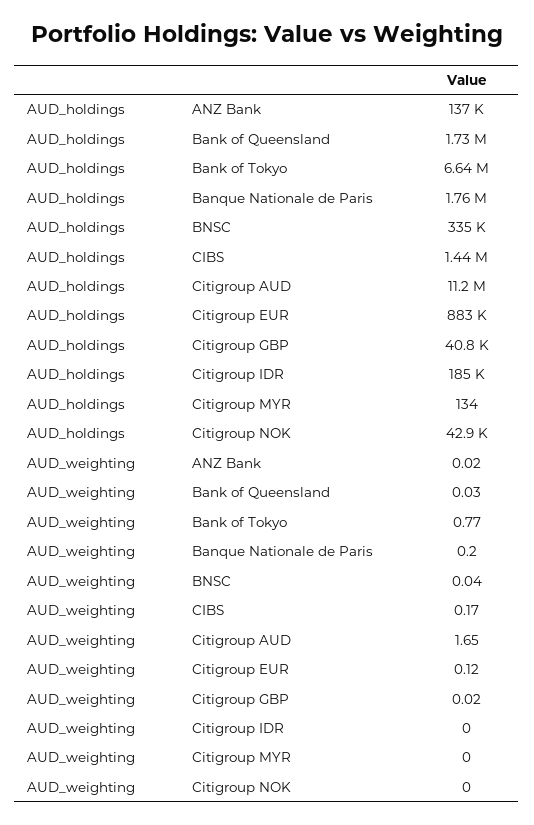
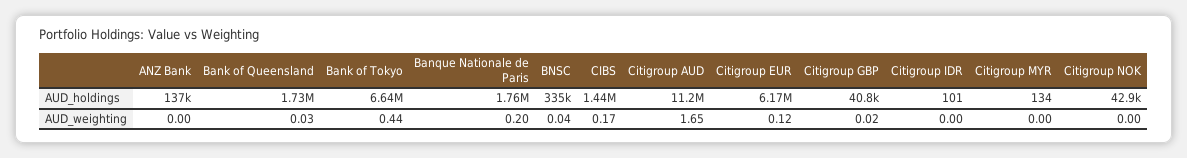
  {
    "AUD_holdings": {
      "ANZ Bank": 137000,
      "Bank of Queensland": 1730000,
      "Bank of Tokyo": 6640000,
      "Banque Nationale de Paris": 1760000,
      "BNSC": 335000,
      "CIBS": 1440000,
      "Citigroup AUD": 11200000,
-     "Citigroup EUR": 883000,
+     "Citigroup EUR": 6170000,
      "Citigroup GBP": 40800,
-     "Citigroup IDR": 185000,
+     "Citigroup IDR": 101,
      "Citigroup MYR": 134,
      "Citigroup NOK": 42900
    },
    "AUD_weighting": {
-     "ANZ Bank": 0.02,
+     "ANZ Bank": 0,
      "Bank of Queensland": 0.03,
-     "Bank of Tokyo": 0.77,
+     "Bank of Tokyo": 0.44,
      "Banque Nationale de Paris": 0.2,
      "BNSC": 0.04,
      "CIBS": 0.17,
      "Citigroup AUD": 1.65,
      "Citigroup EUR": 0.12,
      "Citigroup GBP": 0.02,
      "Citigroup IDR": 0,
      "Citigroup MYR": 0,
      "Citigroup NOK": 0
    }
  }

